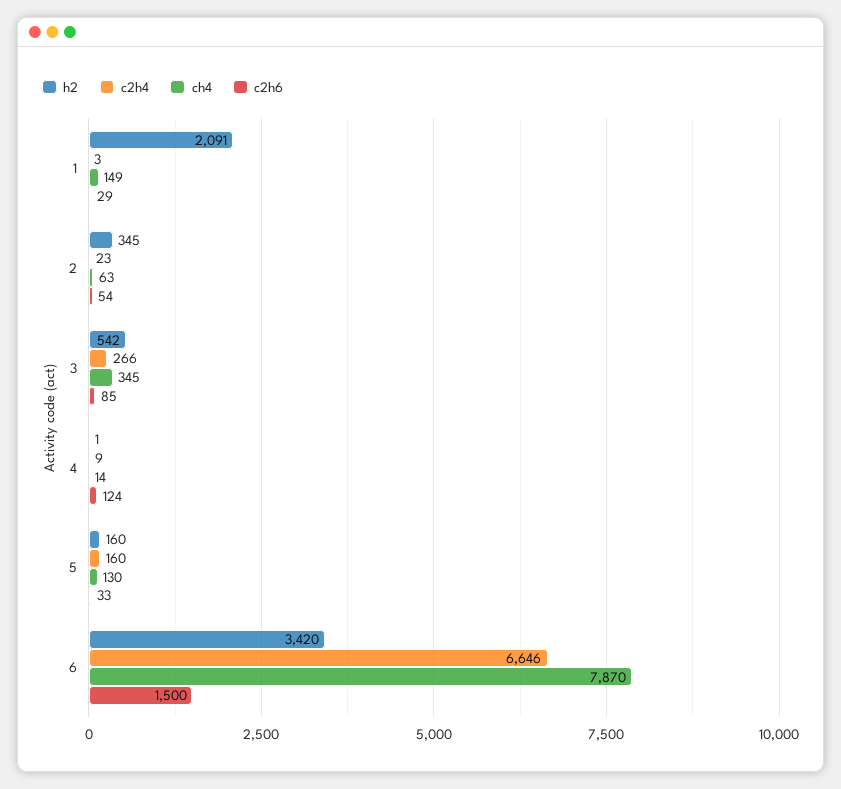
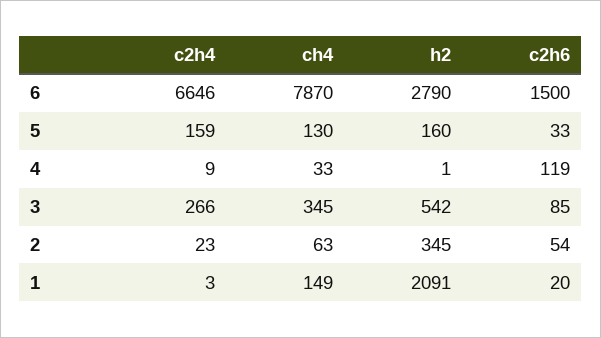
  {
    "h2": {
      "1": 2091,
      "2": 345,
      "3": 542,
      "4": 1,
      "5": 160,
-     "6": 3420
+     "6": 2790
    },
    "c2h4": {
      "1": 3,
      "2": 23,
      "3": 266,
      "4": 9,
-     "5": 160,
+     "5": 159,
      "6": 6646
    },
    "ch4": {
      "1": 149,
      "2": 63,
      "3": 345,
-     "4": 14,
+     "4": 33,
      "5": 130,
      "6": 7870
    },
    "c2h6": {
-     "1": 29,
+     "1": 20,
      "2": 54,
      "3": 85,
-     "4": 124,
+     "4": 119,
      "5": 33,
      "6": 1500
    }
  }

